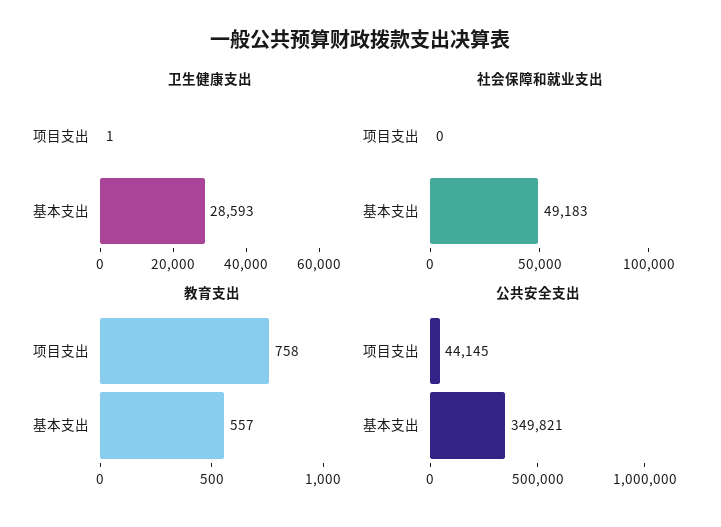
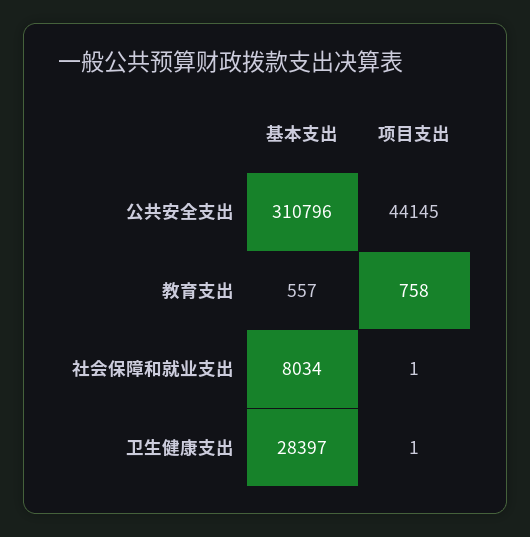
  {
    "卫生健康支出": {
      "项目支出": 1,
-     "基本支出": 28593
+     "基本支出": 28397
    },
    "社会保障和就业支出": {
-     "项目支出": 0,
+     "项目支出": 1,
-     "基本支出": 49183
+     "基本支出": 8034
    },
    "教育支出": {
      "项目支出": 758,
      "基本支出": 557
    },
    "公共安全支出": {
      "项目支出": 44145,
-     "基本支出": 349821
+     "基本支出": 310796
    }
  }

